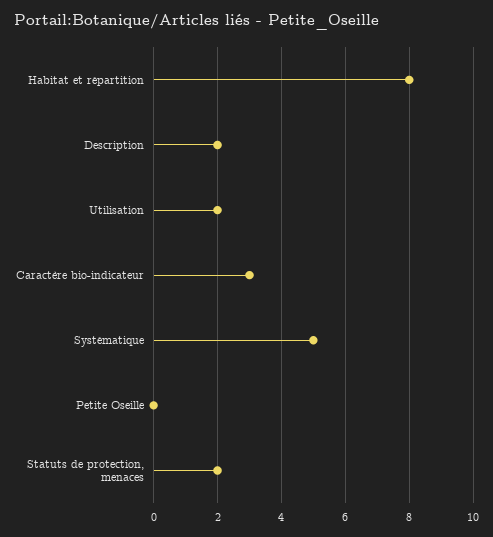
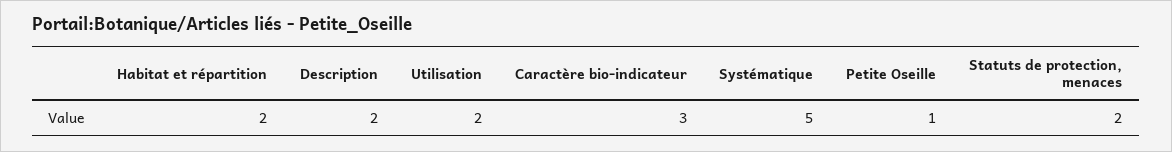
  {
-   "Habitat et répartition": 8,
+   "Habitat et répartition": 2,
    "Description": 2,
    "Utilisation": 2,
    "Caractère bio-indicateur": 3,
    "Systématique": 5,
-   "Petite Oseille": 0,
+   "Petite Oseille": 1,
    "Statuts de protection, menaces": 2
  }

